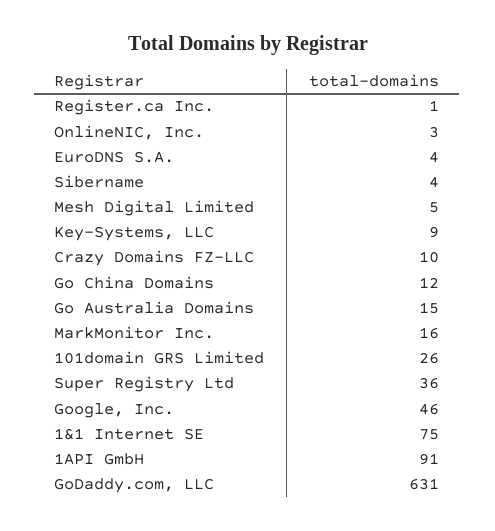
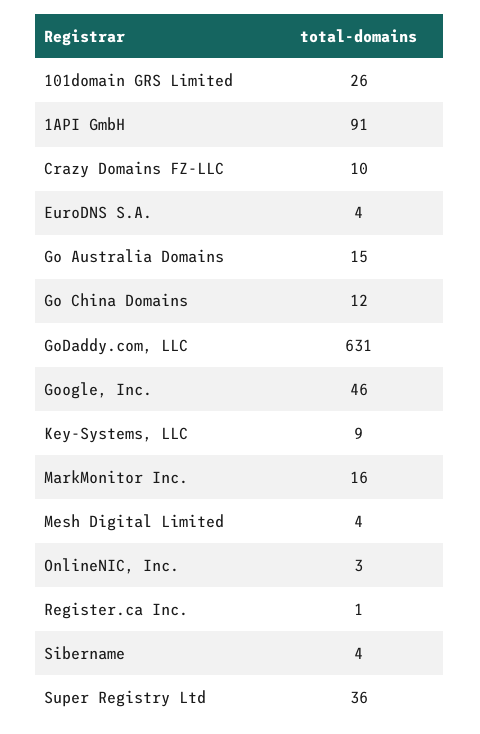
  {
    "Register.ca Inc.": 1,
    "OnlineNIC, Inc.": 3,
    "EuroDNS S.A.": 4,
    "Sibername": 4,
-   "Mesh Digital Limited": 5,
+   "Mesh Digital Limited": 4,
    "Key-Systems, LLC": 9,
    "Crazy Domains FZ-LLC": 10,
    "Go China Domains": 12,
    "Go Australia Domains": 15,
    "MarkMonitor Inc.": 16,
    "101domain GRS Limited": 26,
    "Super Registry Ltd": 36,
    "Google, Inc.": 46,
-   "1&1 Internet SE": 75,
    "1API GmbH": 91,
    "GoDaddy.com, LLC": 631
  }

